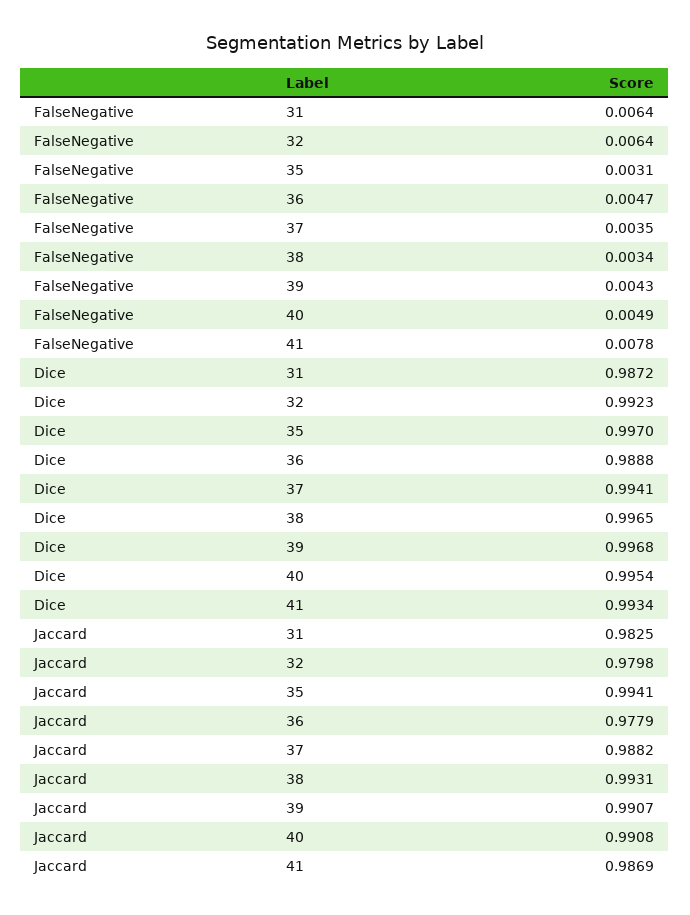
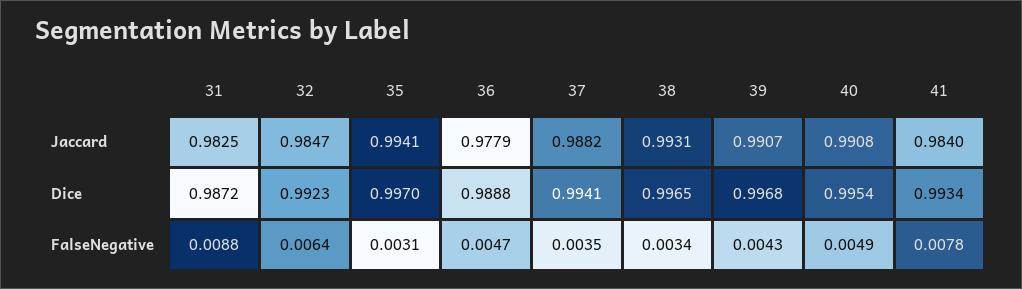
  {
    "FalseNegative": {
-     "31": 0.0064,
+     "31": 0.0088,
      "32": 0.0064,
      "35": 0.0031,
      "36": 0.0047,
      "37": 0.0035,
      "38": 0.0034,
      "39": 0.0043,
      "40": 0.0049,
      "41": 0.0078
    },
    "Dice": {
      "31": 0.9872,
      "32": 0.9923,
      "35": 0.997,
      "36": 0.9888,
      "37": 0.9941,
      "38": 0.9965,
      "39": 0.9968,
      "40": 0.9954,
      "41": 0.9934
    },
    "Jaccard": {
      "31": 0.9825,
-     "32": 0.9798,
+     "32": 0.9847,
      "35": 0.9941,
      "36": 0.9779,
      "37": 0.9882,
      "38": 0.9931,
      "39": 0.9907,
      "40": 0.9908,
-     "41": 0.9869
+     "41": 0.984
    }
  }

